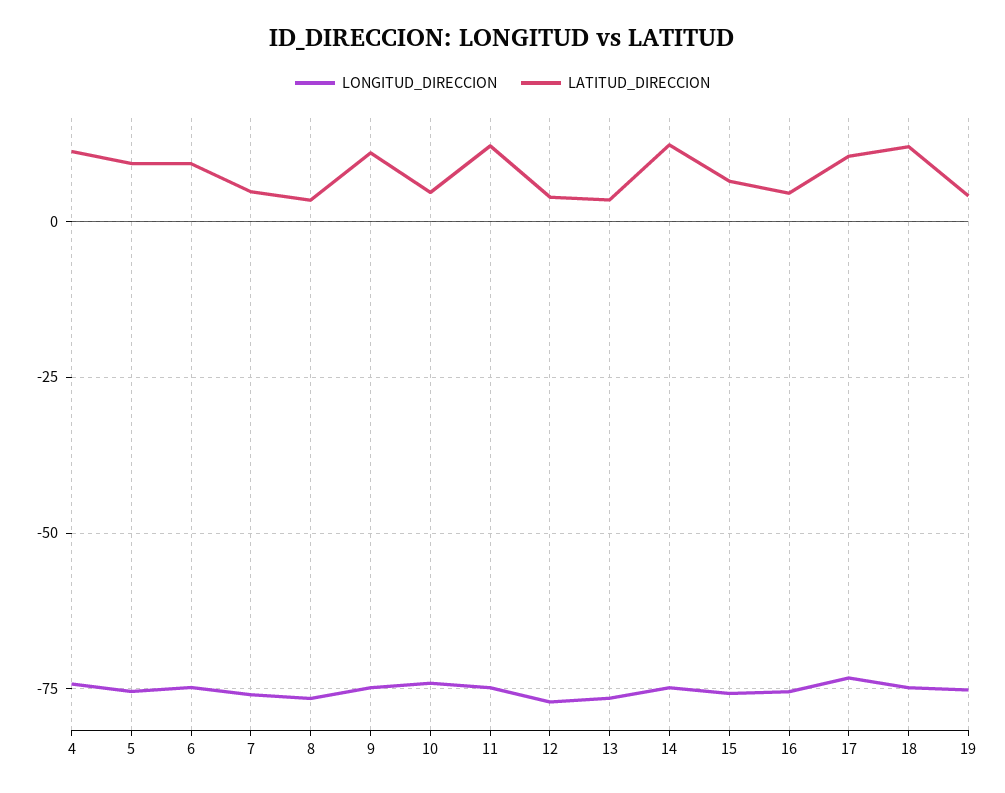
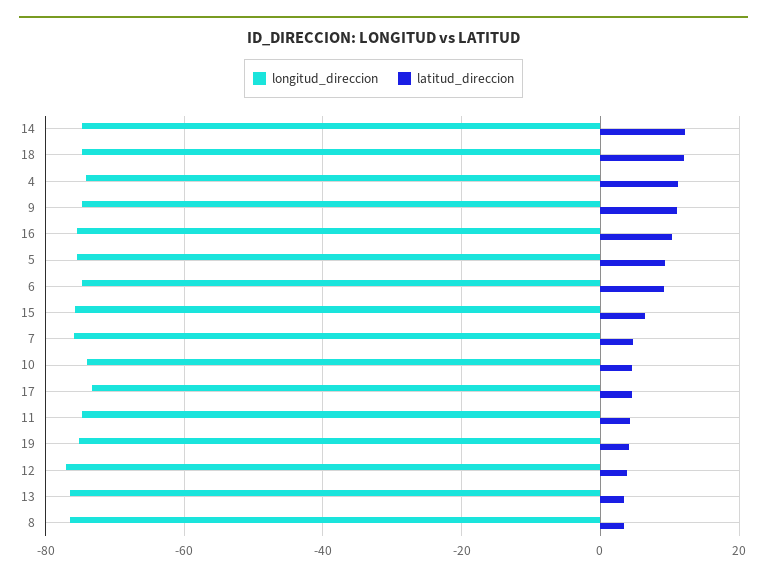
  {
    "LONGITUD_DIRECCION": {
      "4": -74,
      "5": -76,
      "6": -74,
      "7": -76,
      "8": -76,
      "9": -74,
      "10": -74,
      "11": -74,
      "12": -78,
      "13": -76,
      "14": -74,
      "15": -76,
      "16": -76,
      "17": -74,
      "18": -74,
      "19": -76
    },
    "LATITUD_DIRECCION": {
      "4": 12,
      "5": 10,
      "6": 10,
      "7": 4,
      "8": 4,
      "9": 12,
      "10": 4,
-     "11": 12.5,
+     "11": 4,
      "12": 4,
      "13": 4,
      "14": 12,
      "15": 6,
-     "16": 5,
+     "16": 10,
-     "17": 10,
+     "17": 4,
      "18": 12,
      "19": 4
    }
  }

